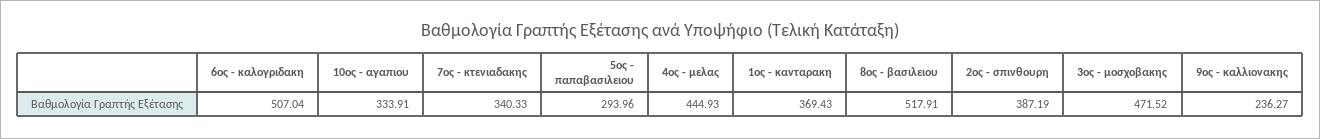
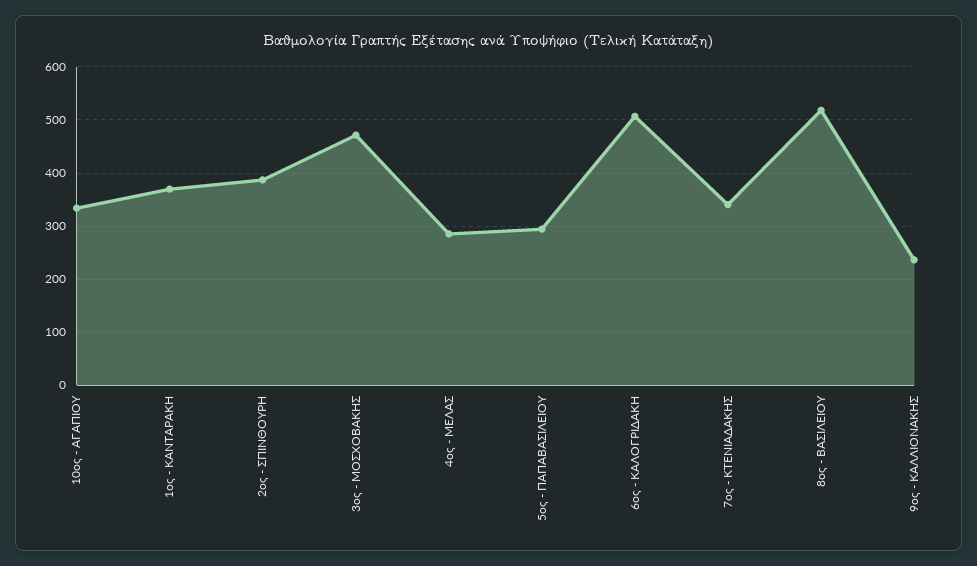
  {
    "6ος - καλογριδακη": 507.04,
    "10ος - αγαπιου": 333.91,
    "7ος - κτενιαδακης": 340.33,
    "5ος - παπαβασιλειου": 293.96,
-   "4ος - μελας": 444.93,
+   "4ος - μελας": 280,
    "1ος - κανταρακη": 369.43,
    "8ος - βασιλειου": 517.91,
    "2ος - σπινθουρη": 387.19,
    "3ος - μοσχοβακης": 471.52,
    "9ος - καλλιονακης": 236.27
  }

